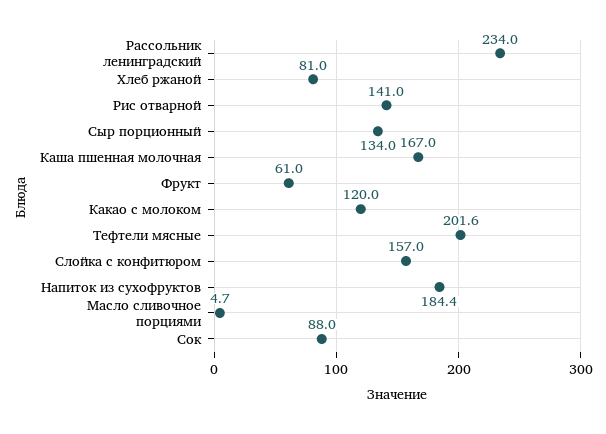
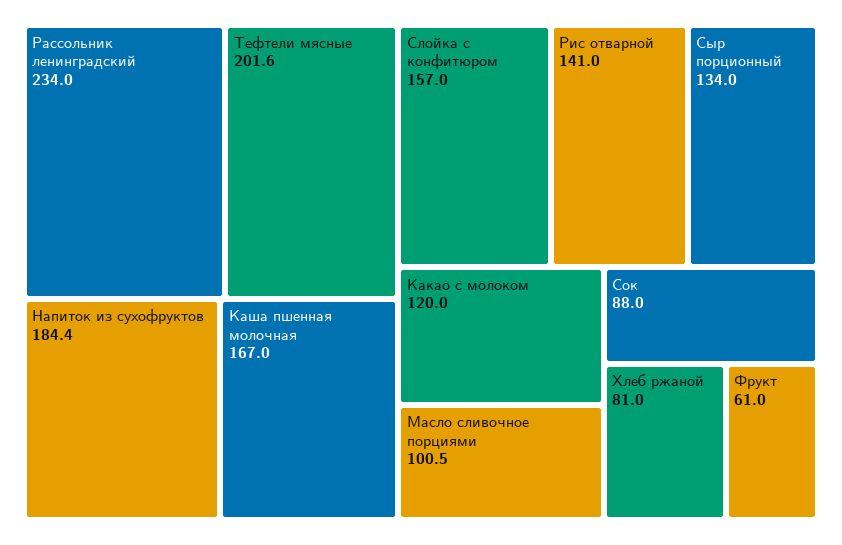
  {
    "Рассольник ленинградский": 234,
    "Хлеб ржаной": 81,
    "Рис отварной": 141,
    "Сыр порционный": 134,
    "Каша пшенная молочная": 167,
    "Фрукт": 61,
    "Какао с молоком": 120,
    "Тефтели мясные": 201.6,
    "Слойка с конфитюром": 157,
    "Напиток из сухофруктов": 184.4,
-   "Масло сливочное порциями": 4.7,
+   "Масло сливочное порциями": 100.5,
    "Сок": 88
  }

